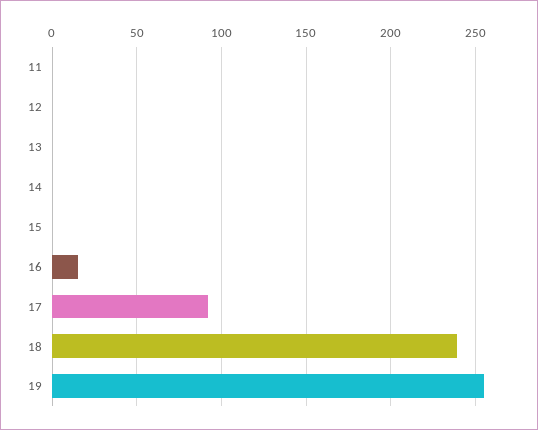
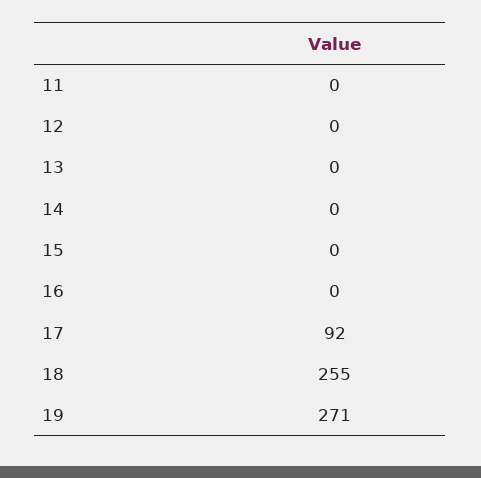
  {
    "11": 0,
    "12": 0,
    "13": 0,
    "14": 0,
    "15": 0,
-   "16": 15,
+   "16": 0,
    "17": 92,
-   "18": 240,
+   "18": 255,
-   "19": 255
+   "19": 271
  }

